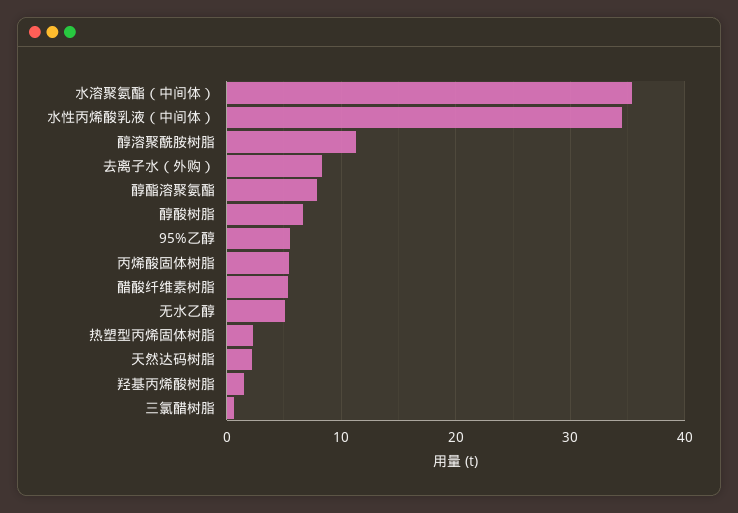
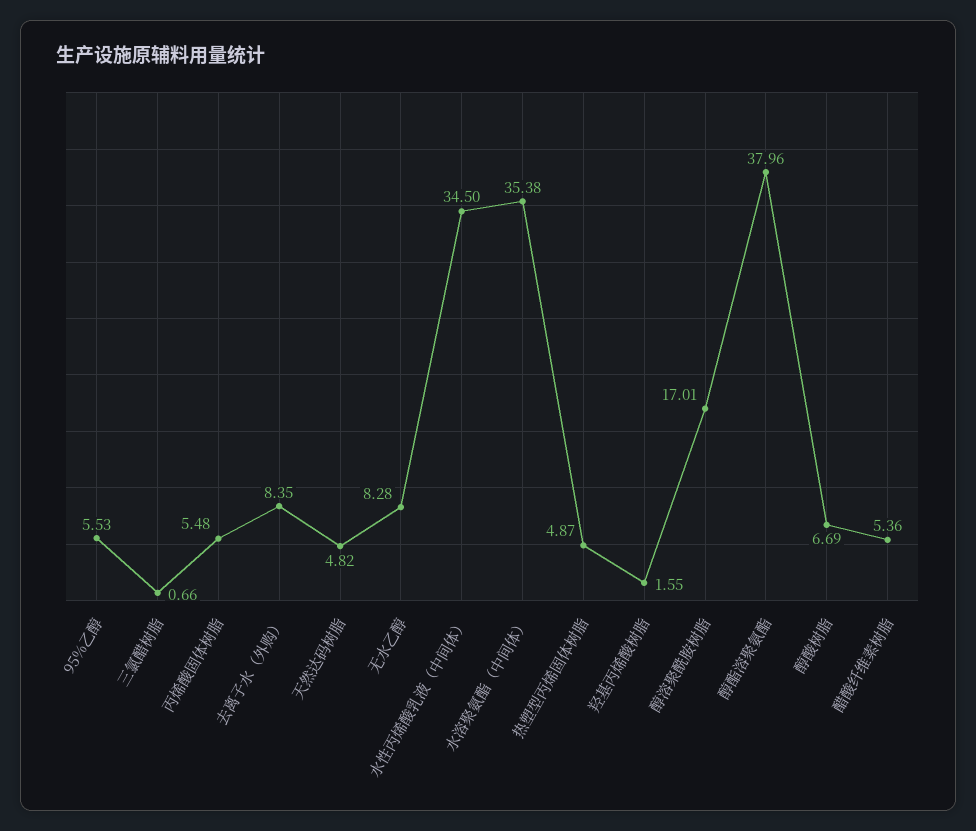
  {
    "水溶聚氨酯（中间体）": 35.38,
    "水性丙烯酸乳液（中间体）": 34.5,
-   "醇溶聚酰胺树脂": 11,
+   "醇溶聚酰胺树脂": 17.01,
    "去离子水（外购）": 8.35,
-   "醇酯溶聚氨酯": 8,
+   "醇酯溶聚氨酯": 37.96,
    "醇酸树脂": 6.69,
    "95%乙醇": 5.53,
    "丙烯酸固体树脂": 5.48,
    "醋酸纤维素树脂": 5.36,
-   "无水乙醇": 5,
+   "无水乙醇": 8.28,
-   "热塑型丙烯固体树脂": 2,
+   "热塑型丙烯固体树脂": 4.87,
-   "天然达码树脂": 2,
+   "天然达码树脂": 4.82,
    "羟基丙烯酸树脂": 1.55,
    "三氯醋树脂": 0.66
  }

